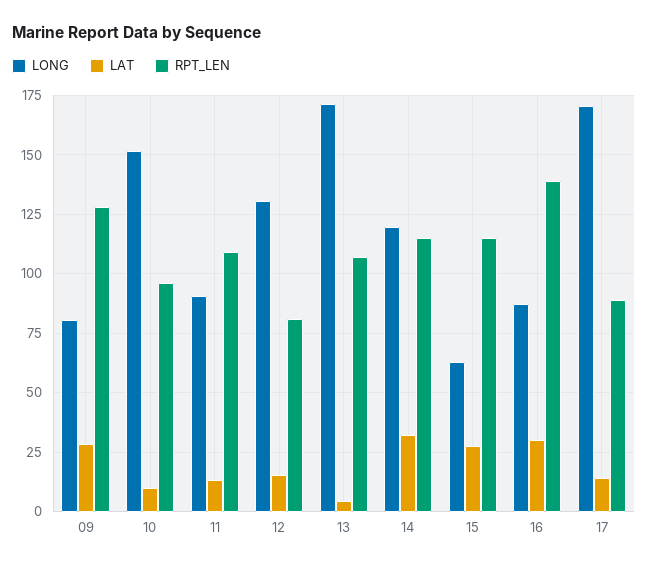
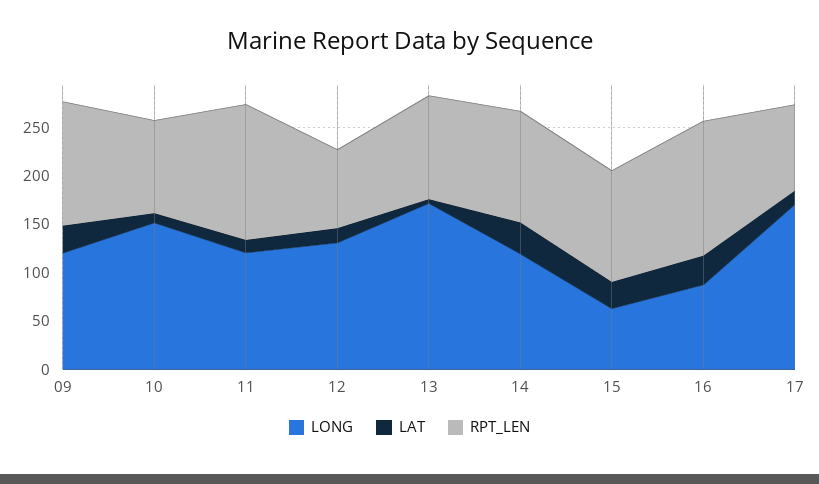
  {
    "LONG": {
-     "09": 80,
+     "09": 120,
      "10": 150,
-     "11": 90,
+     "11": 120,
      "12": 130,
      "13": 170,
      "14": 120,
      "15": 65,
      "16": 90,
      "17": 170
    },
    "LAT": {
      "09": 30,
      "10": 10,
      "11": 15,
      "12": 15,
      "13": 5,
      "14": 30,
      "15": 30,
      "16": 30,
      "17": 15
    },
    "RPT_LEN": {
      "09": 130,
      "10": 95,
-     "11": 110,
+     "11": 140,
      "12": 80,
      "13": 105,
      "14": 115,
      "15": 115,
      "16": 140,
      "17": 90
    }
  }

